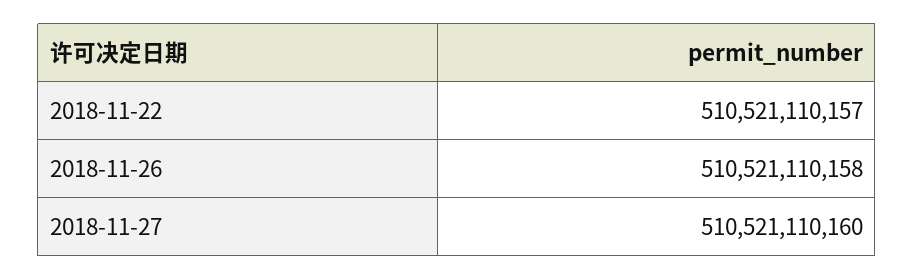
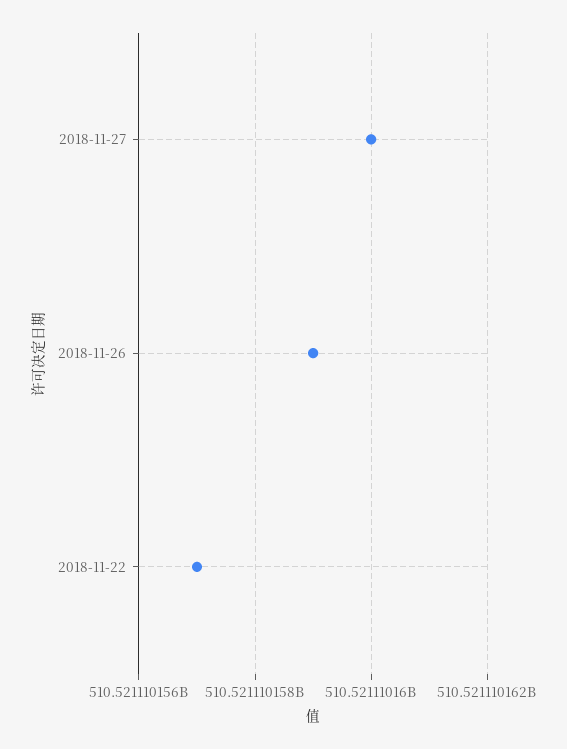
  {
    "2018-11-22": 510521110157,
-   "2018-11-26": 510521110158,
+   "2018-11-26": 510521110159,
    "2018-11-27": 510521110160
  }

